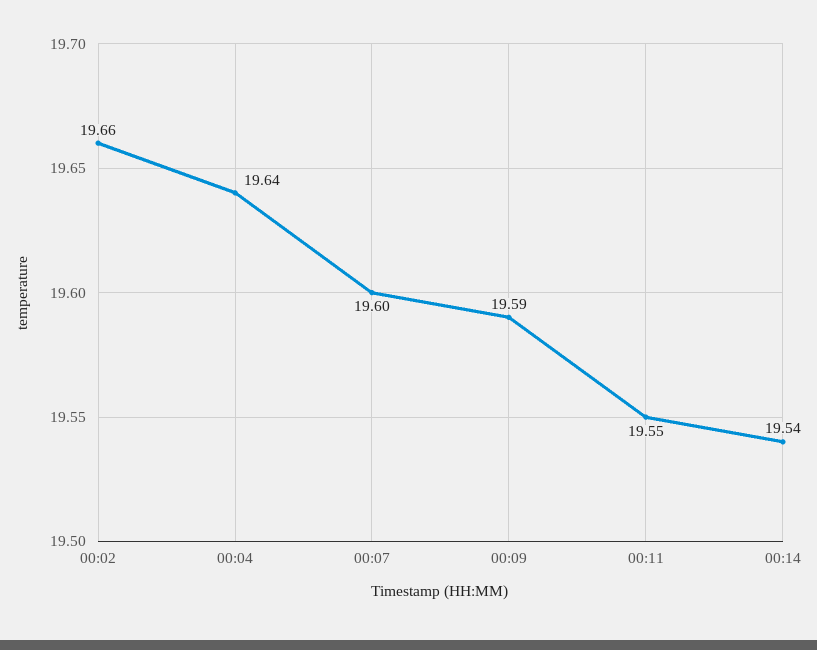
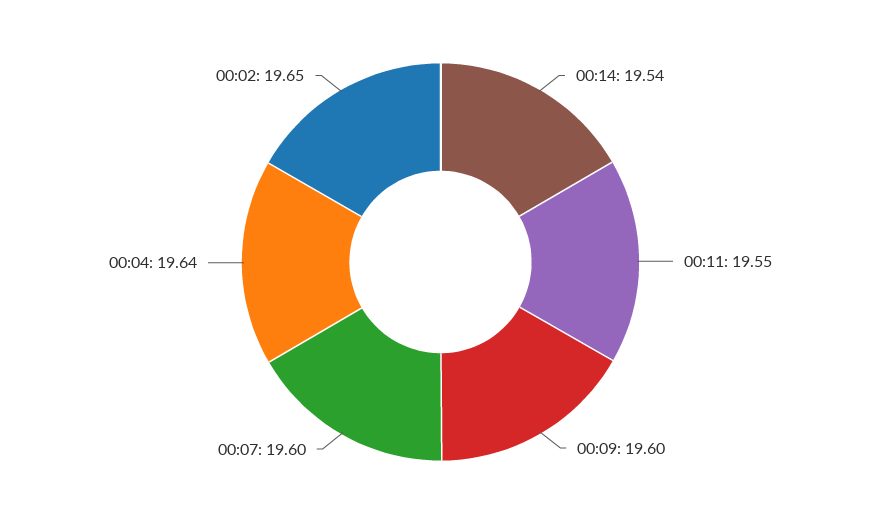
  {
-   "00:02": 19.66,
+   "00:02": 19.65,
    "00:04": 19.64,
    "00:07": 19.6,
-   "00:09": 19.59,
+   "00:09": 19.6,
    "00:11": 19.55,
    "00:14": 19.54
  }

